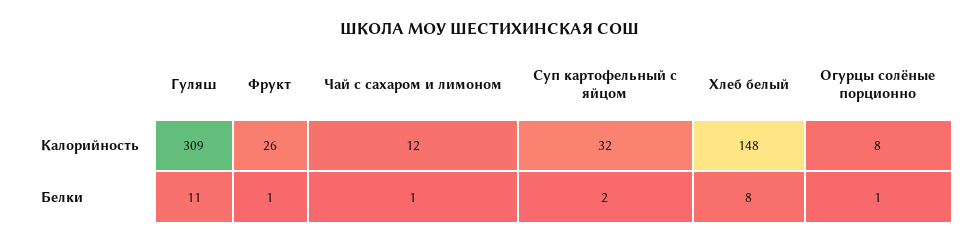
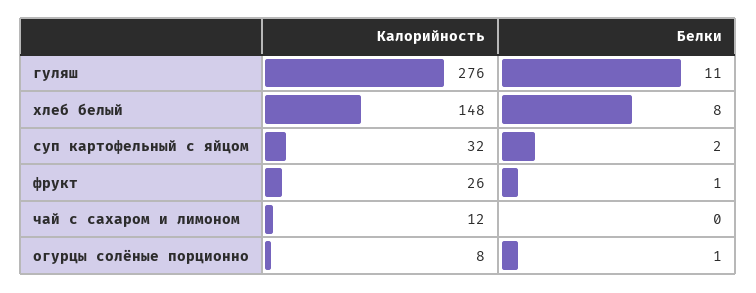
  {
    "Гуляш": {
-     "Калорийность": 309,
+     "Калорийность": 276,
      "Белки": 11
    },
    "Фрукт": {
      "Калорийность": 26,
      "Белки": 1
    },
    "Чай с сахаром и лимоном": {
      "Калорийность": 12,
-     "Белки": 1
+     "Белки": 0
    },
    "Суп картофельный с яйцом": {
      "Калорийность": 32,
      "Белки": 2
    },
    "Хлеб белый": {
      "Калорийность": 148,
      "Белки": 8
    },
    "Огурцы солёные порционно": {
      "Калорийность": 8,
      "Белки": 1
    }
  }

